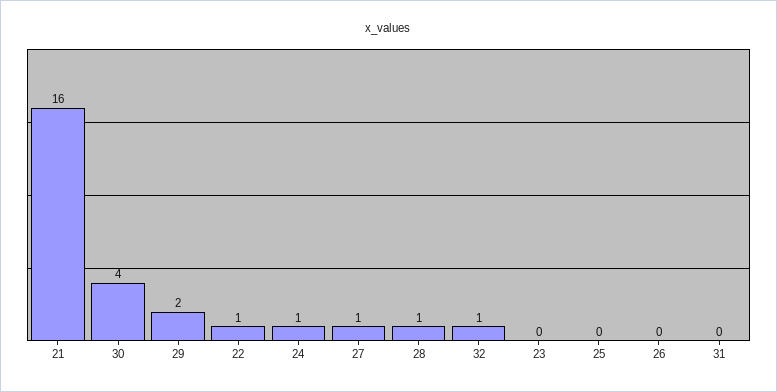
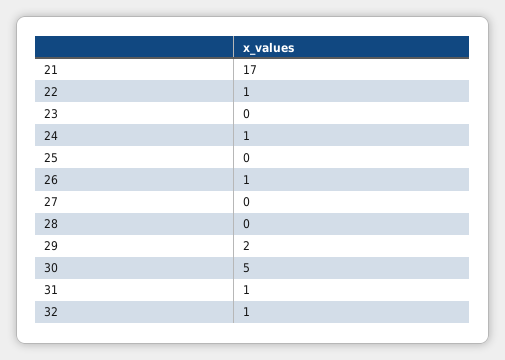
  {
-   "21": 16,
+   "21": 17,
-   "30": 4,
+   "30": 5,
    "29": 2,
    "22": 1,
    "24": 1,
-   "27": 1,
+   "27": 0,
-   "28": 1,
+   "28": 0,
    "32": 1,
    "23": 0,
    "25": 0,
-   "26": 0,
+   "26": 1,
-   "31": 0
+   "31": 1
  }

